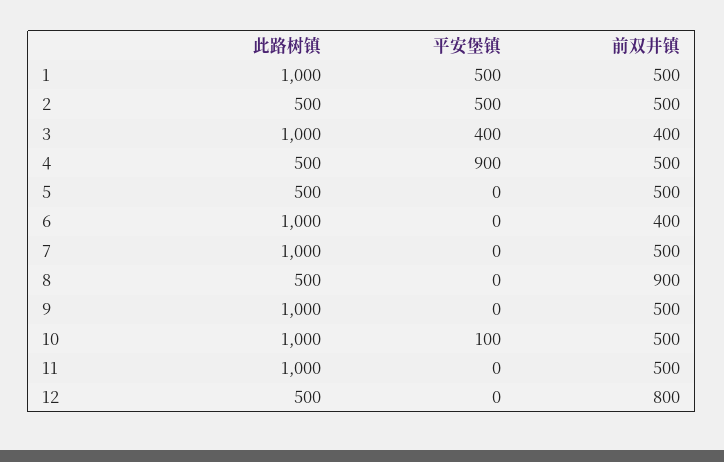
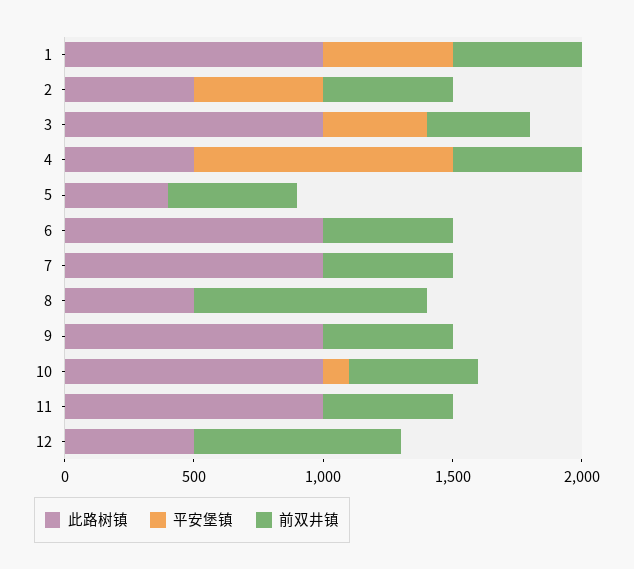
  {
    "此路树镇": {
      "1": 1000,
      "2": 500,
      "3": 1000,
      "4": 500,
-     "5": 500,
+     "5": 400,
      "6": 1000,
      "7": 1000,
      "8": 500,
      "9": 1000,
      "10": 1000,
      "11": 1000,
      "12": 500
    },
    "平安堡镇": {
      "1": 500,
      "2": 500,
      "3": 400,
-     "4": 900,
+     "4": 1000,
      "5": 0,
      "6": 0,
      "7": 0,
      "8": 0,
      "9": 0,
      "10": 100,
      "11": 0,
      "12": 0
    },
    "前双井镇": {
      "1": 500,
      "2": 500,
      "3": 400,
      "4": 500,
      "5": 500,
-     "6": 400,
+     "6": 500,
      "7": 500,
      "8": 900,
      "9": 500,
      "10": 500,
      "11": 500,
      "12": 800
    }
  }

